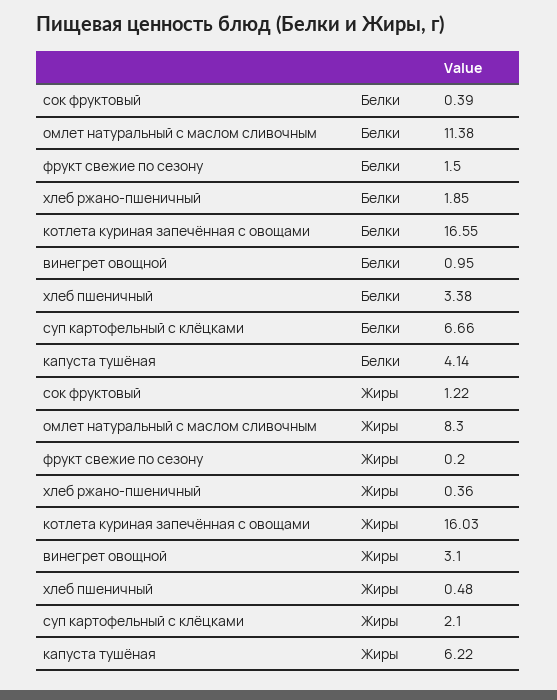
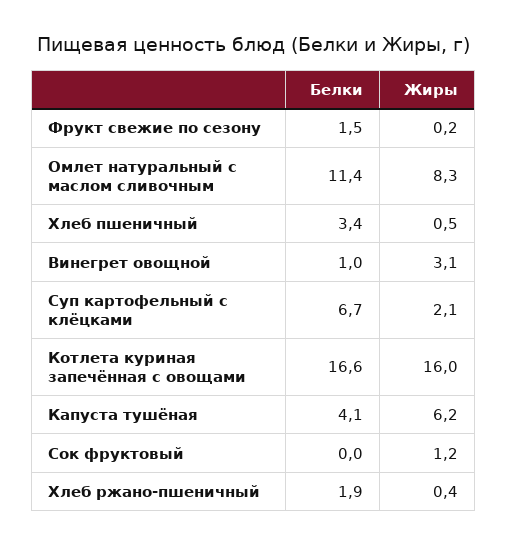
  {
    "сок фруктовый": {
-     "Белки": 0.39,
+     "Белки": 0,
      "Жиры": 1.22
    },
    "омлет натуральный с маслом сливочным": {
      "Белки": 11.38,
      "Жиры": 8.3
    },
    "фрукт свежие по сезону": {
      "Белки": 1.5,
      "Жиры": 0.2
    },
    "хлеб ржано-пшеничный": {
      "Белки": 1.85,
      "Жиры": 0.36
    },
    "котлета куриная запечённая с овощами": {
      "Белки": 16.55,
      "Жиры": 16.03
    },
    "винегрет овощной": {
      "Белки": 0.95,
      "Жиры": 3.1
    },
    "хлеб пшеничный": {
      "Белки": 3.38,
      "Жиры": 0.48
    },
    "суп картофельный с клёцками": {
      "Белки": 6.66,
      "Жиры": 2.1
    },
    "капуста тушёная": {
      "Белки": 4.14,
      "Жиры": 6.22
    }
  }

